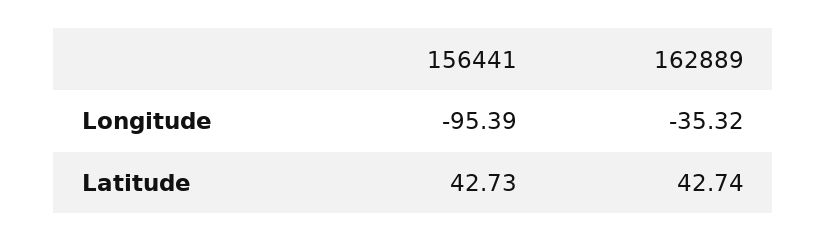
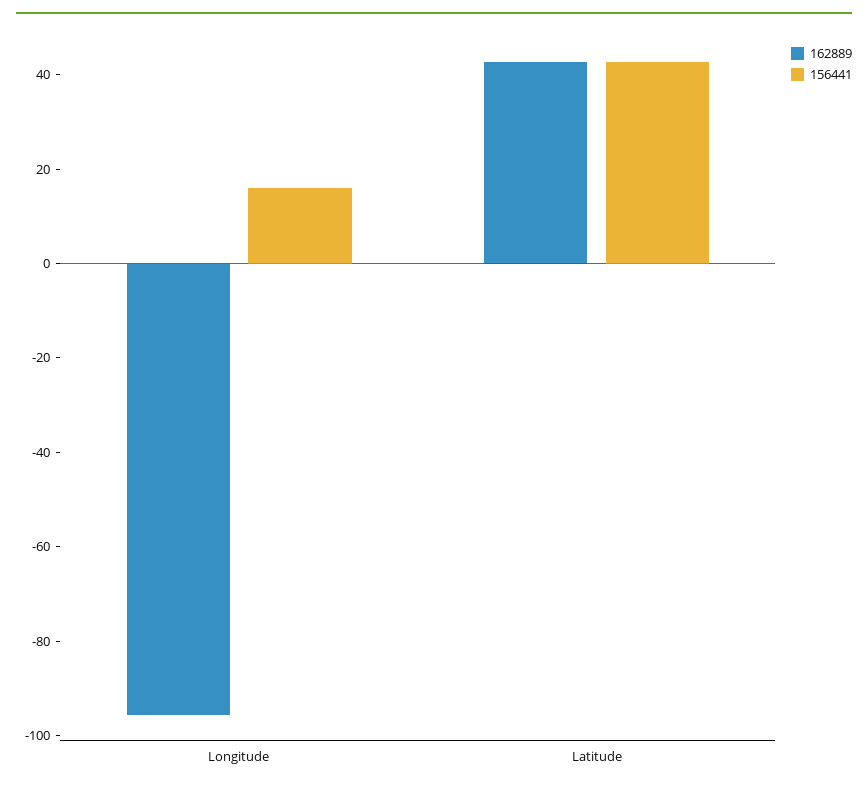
  {
    "156441": {
-     "Longitude": -95.39,
+     "Longitude": 15,
      "Latitude": 42.73
    },
    "162889": {
-     "Longitude": -35.32,
+     "Longitude": -95,
      "Latitude": 42.74
    }
  }

